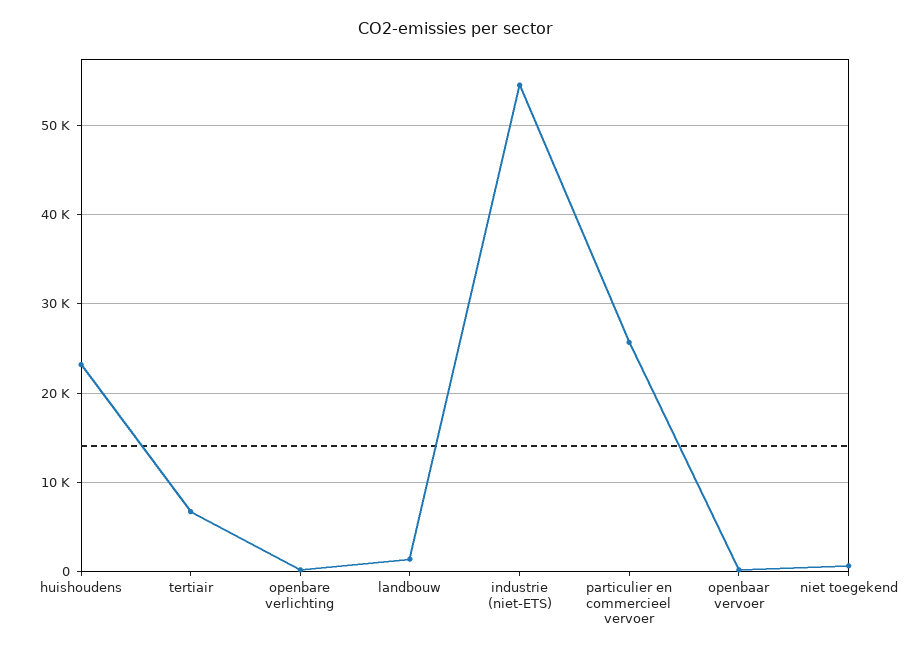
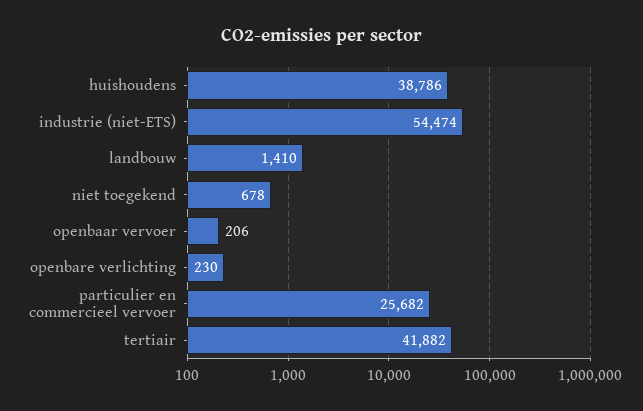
  {
-   "huishoudens": 23000,
+   "huishoudens": 38786,
-   "tertiair": 7000,
+   "tertiair": 41882,
    "openbare verlichting": 230,
    "landbouw": 1410,
    "industrie (niet-ETS)": 54474,
    "particulier en commercieel vervoer": 25682,
    "openbaar vervoer": 206,
    "niet toegekend": 678
  }

